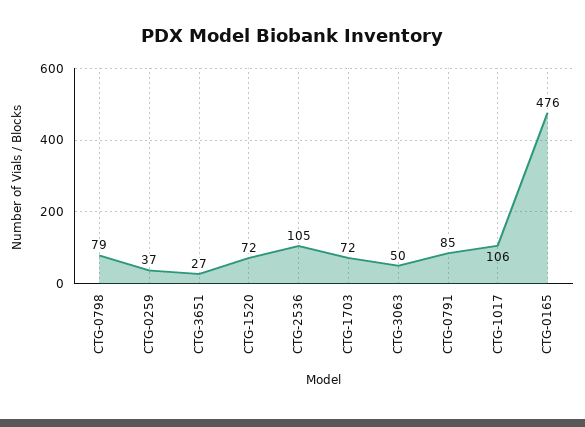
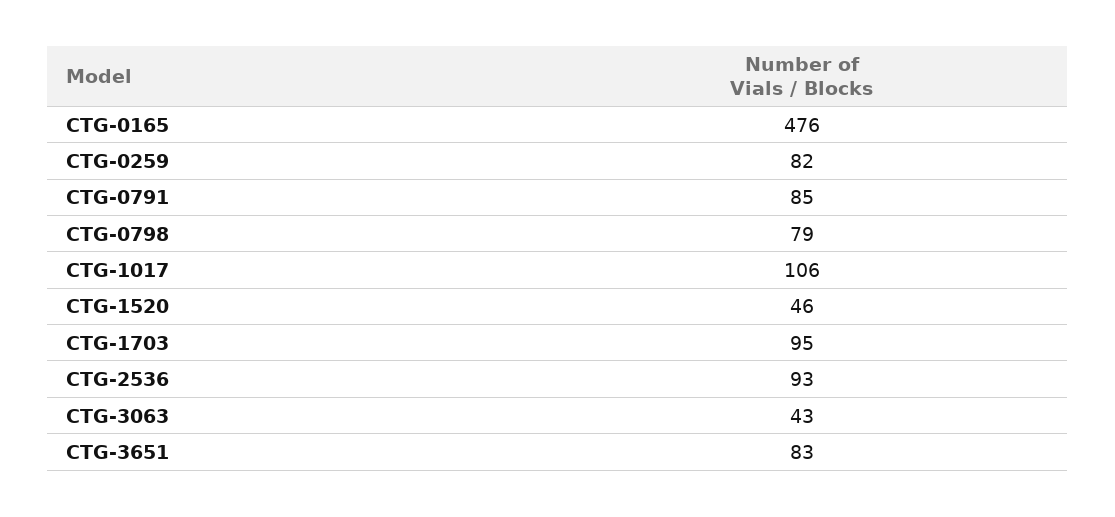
  {
    "CTG-0798": 79,
-   "CTG-0259": 37,
+   "CTG-0259": 82,
-   "CTG-3651": 27,
+   "CTG-3651": 83,
-   "CTG-1520": 72,
+   "CTG-1520": 46,
-   "CTG-2536": 105,
+   "CTG-2536": 93,
-   "CTG-1703": 72,
+   "CTG-1703": 95,
-   "CTG-3063": 50,
+   "CTG-3063": 43,
    "CTG-0791": 85,
    "CTG-1017": 106,
    "CTG-0165": 476
  }

